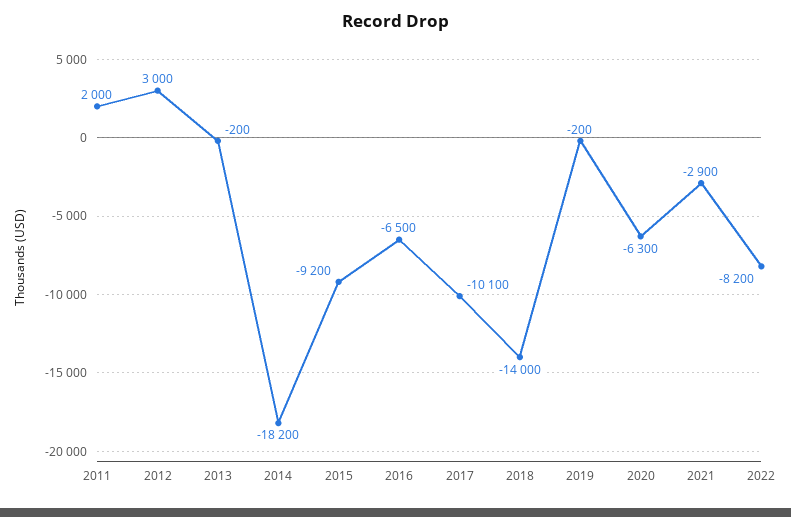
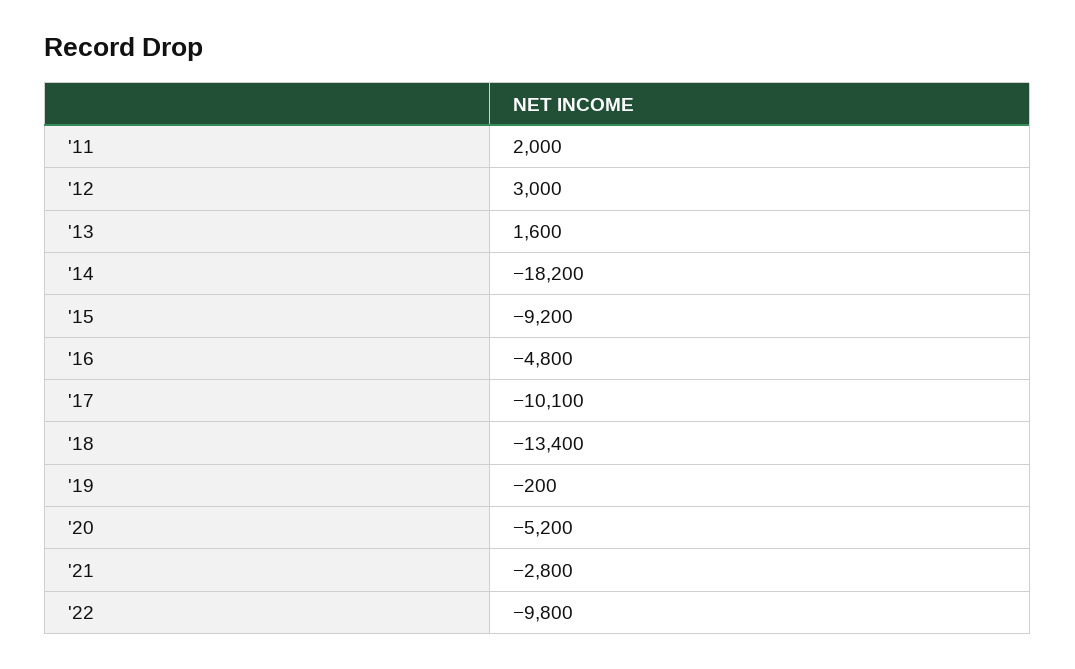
  {
    "2011": 2000,
    "2012": 3000,
-   "2013": -200,
+   "2013": 1600,
    "2014": -18200,
    "2015": -9200,
-   "2016": -6500,
+   "2016": -4800,
    "2017": -10100,
-   "2018": -14000,
+   "2018": -13400,
    "2019": -200,
-   "2020": -6300,
+   "2020": -5200,
-   "2021": -2900,
+   "2021": -2800,
-   "2022": -8200
+   "2022": -9800
  }

